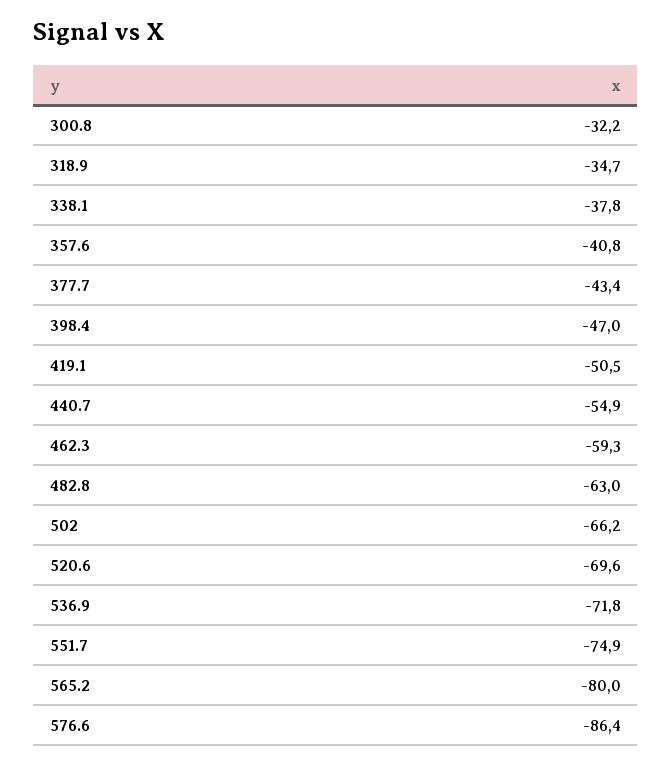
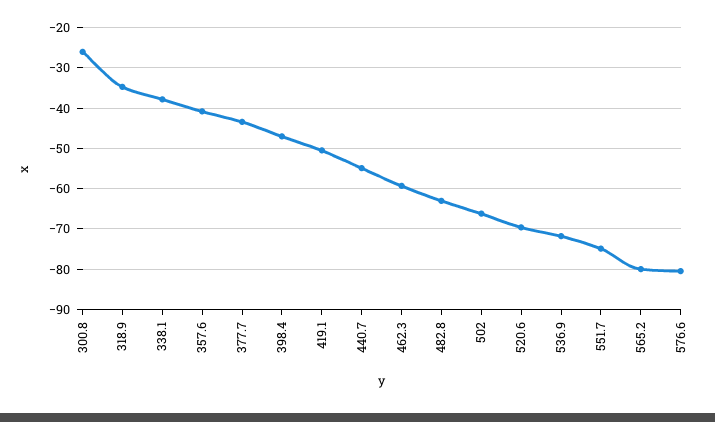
  {
-   "300.8": -32.2,
+   "300.8": -26,
    "318.9": -34.7,
    "338.1": -37.8,
    "357.6": -40.8,
    "377.7": -43.4,
    "398.4": -47,
    "419.1": -50.5,
    "440.7": -54.9,
    "462.3": -59.3,
    "482.8": -63,
    "502": -66.2,
    "520.6": -69.6,
    "536.9": -71.8,
    "551.7": -74.9,
    "565.2": -80,
-   "576.6": -86.4
+   "576.6": -80
  }

